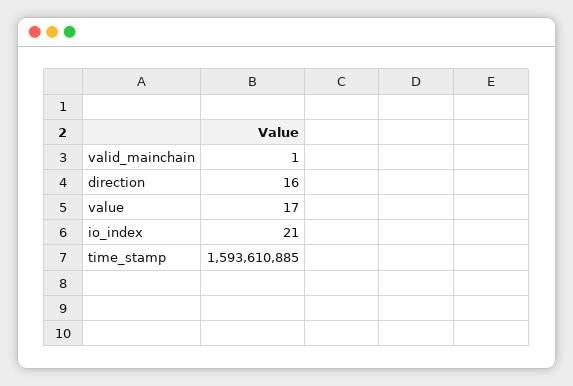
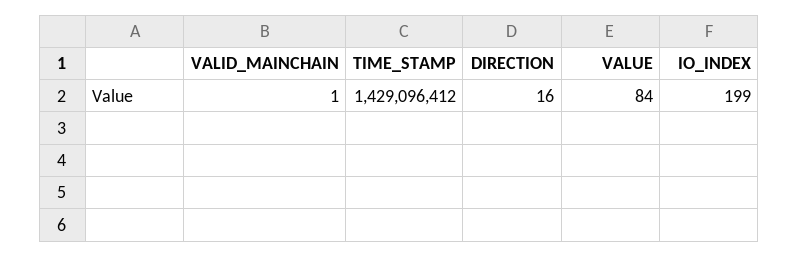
  {
    "valid_mainchain": 1,
    "direction": 16,
-   "value": 17,
+   "value": 84,
-   "io_index": 21,
+   "io_index": 199,
-   "time_stamp": 1593610885
+   "time_stamp": 1429096412
  }

